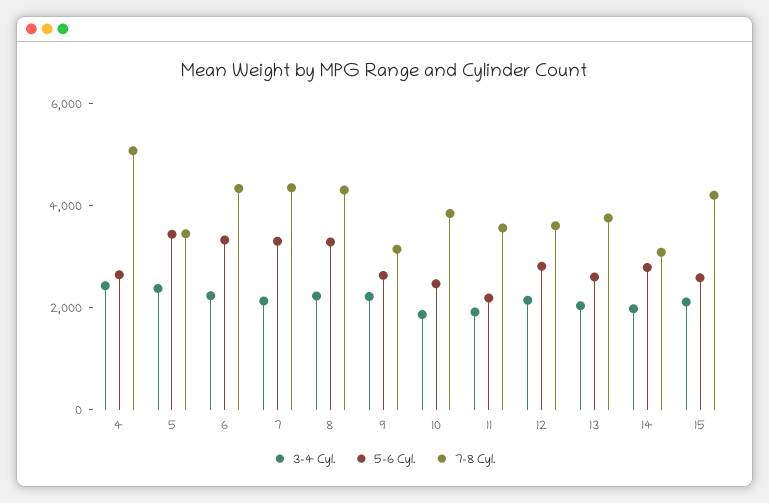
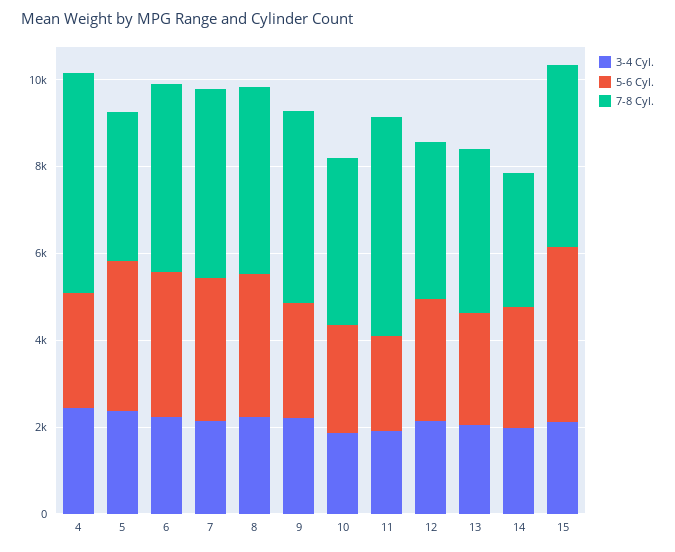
  {
    "3-4 Cyl.": {
      "4": 2500,
      "5": 2500,
      "6": 2000,
      "7": 2000,
      "8": 2000,
      "9": 2000,
      "10": 2000,
      "11": 2000,
      "12": 2000,
      "13": 2000,
      "14": 2000,
      "15": 2000
    },
    "5-6 Cyl.": {
      "4": 2500,
      "5": 3500,
      "6": 3500,
      "7": 3500,
      "8": 3500,
      "9": 2500,
      "10": 2500,
      "11": 2000,
      "12": 3000,
      "13": 2500,
      "14": 3000,
-     "15": 2500
+     "15": 4000
    },
    "7-8 Cyl.": {
      "4": 5000,
      "5": 3500,
      "6": 4500,
      "7": 4500,
      "8": 4500,
-     "9": 3000,
+     "9": 4500,
      "10": 4000,
-     "11": 3500,
+     "11": 5000,
      "12": 3500,
      "13": 4000,
      "14": 3000,
      "15": 4000
    }
  }

